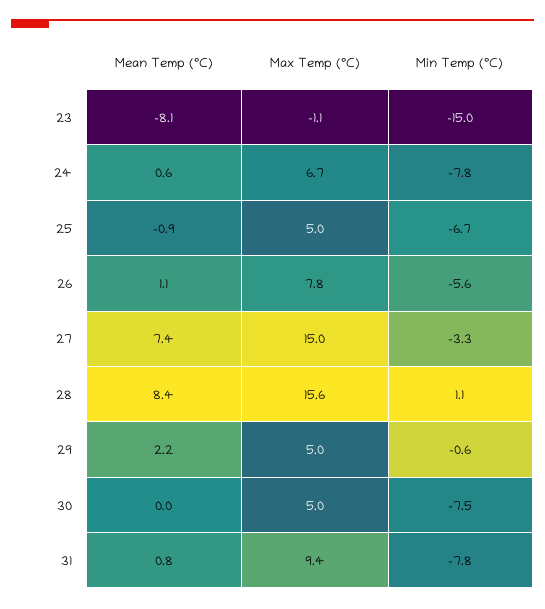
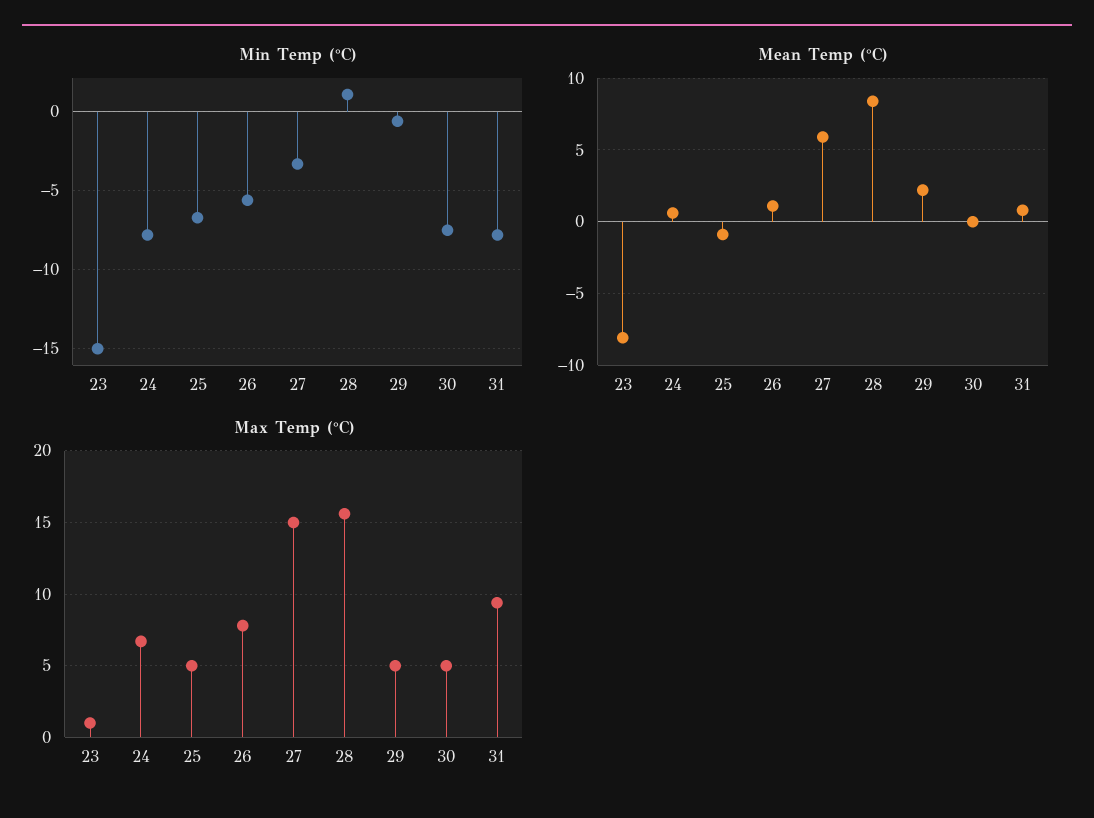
  {
    "Mean Temp (°C)": {
      "23": -8.1,
      "24": 0.6,
      "25": -0.9,
      "26": 1.1,
-     "27": 7.4,
+     "27": 6,
      "28": 8.4,
      "29": 2.2,
      "30": 0,
      "31": 0.8
    },
    "Max Temp (°C)": {
-     "23": -1.1,
+     "23": 1,
      "24": 6.7,
      "25": 5,
      "26": 7.8,
      "27": 15,
      "28": 15.6,
      "29": 5,
      "30": 5,
      "31": 9.4
    },
    "Min Temp (°C)": {
      "23": -15,
      "24": -7.8,
      "25": -6.7,
      "26": -5.6,
      "27": -3.3,
      "28": 1.1,
      "29": -0.6,
      "30": -7.5,
      "31": -7.8
    }
  }

